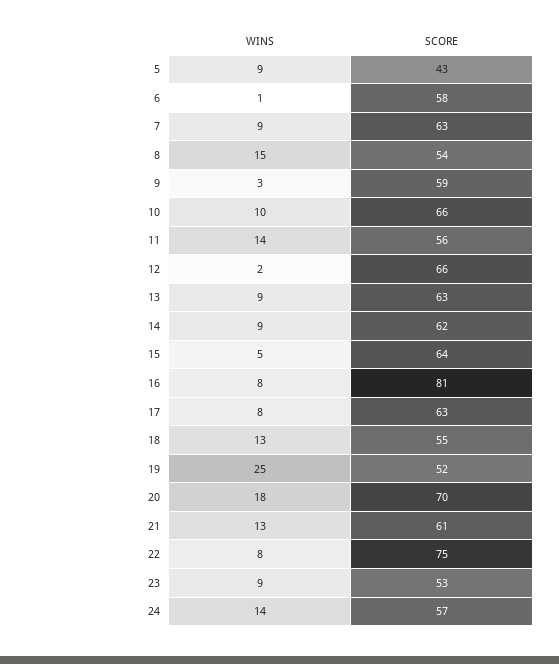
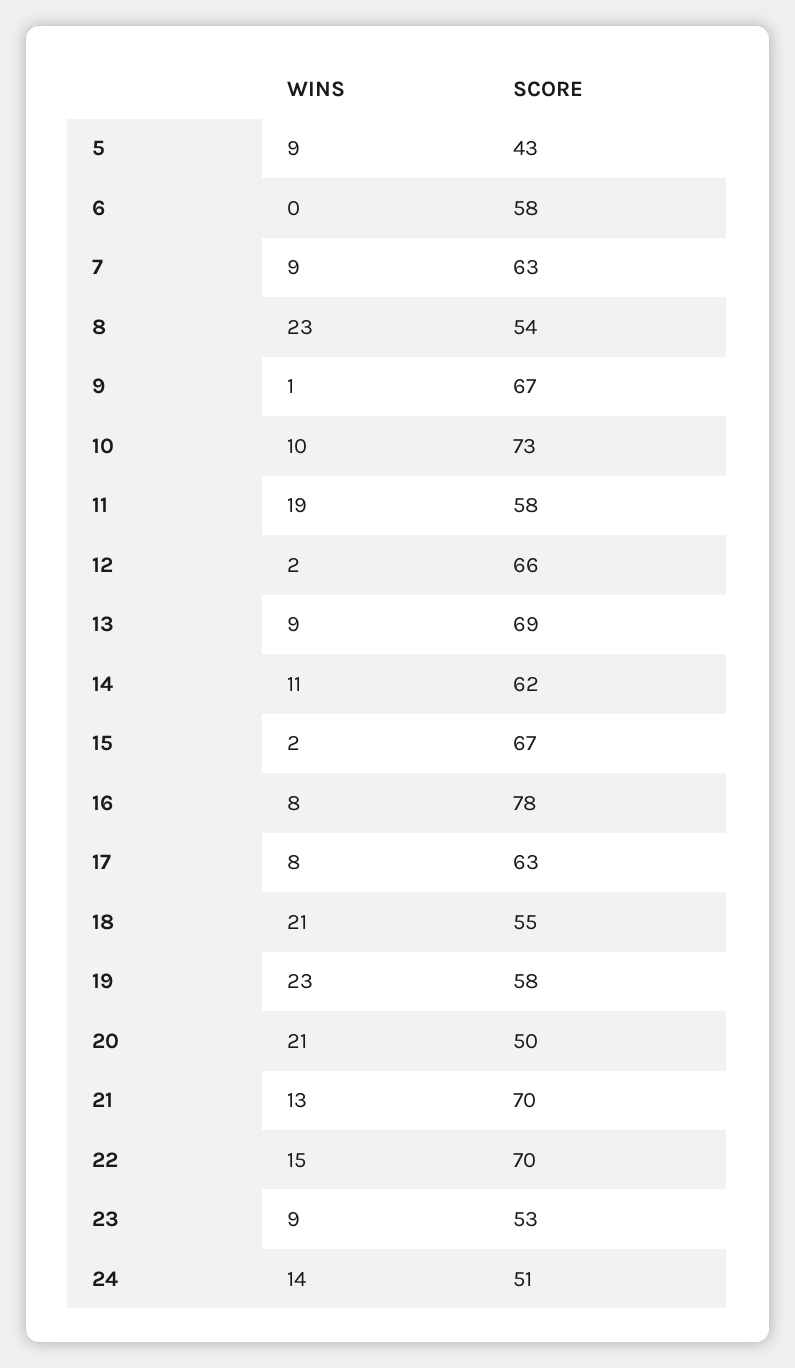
  {
    "WINS": {
      "5": 9,
-     "6": 1,
+     "6": 0,
      "7": 9,
-     "8": 15,
+     "8": 23,
-     "9": 3,
+     "9": 1,
      "10": 10,
-     "11": 14,
+     "11": 19,
      "12": 2,
      "13": 9,
-     "14": 9,
+     "14": 11,
-     "15": 5,
+     "15": 2,
      "16": 8,
      "17": 8,
-     "18": 13,
+     "18": 21,
-     "19": 25,
+     "19": 23,
-     "20": 18,
+     "20": 21,
      "21": 13,
-     "22": 8,
+     "22": 15,
      "23": 9,
      "24": 14
    },
    "SCORE": {
      "5": 43,
      "6": 58,
      "7": 63,
      "8": 54,
-     "9": 59,
+     "9": 67,
-     "10": 66,
+     "10": 73,
-     "11": 56,
+     "11": 58,
      "12": 66,
-     "13": 63,
+     "13": 69,
      "14": 62,
-     "15": 64,
+     "15": 67,
-     "16": 81,
+     "16": 78,
      "17": 63,
      "18": 55,
-     "19": 52,
+     "19": 58,
-     "20": 70,
+     "20": 50,
-     "21": 61,
+     "21": 70,
-     "22": 75,
+     "22": 70,
      "23": 53,
-     "24": 57
+     "24": 51
    }
  }

